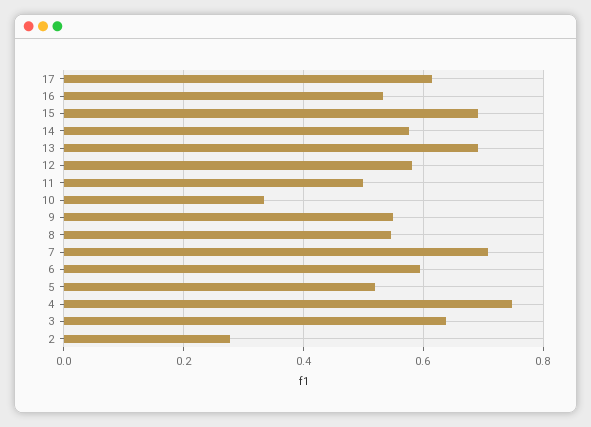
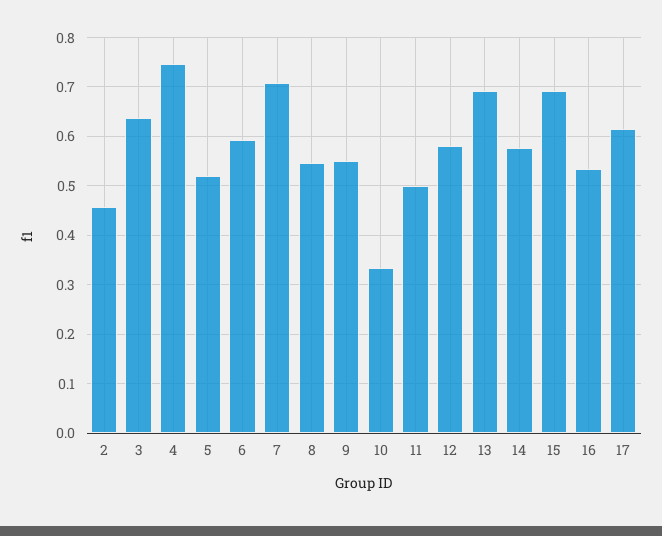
  {
    "17": 0.62,
    "16": 0.54,
    "15": 0.7,
    "14": 0.58,
    "13": 0.7,
    "12": 0.58,
    "11": 0.5,
    "10": 0.34,
    "9": 0.54,
    "8": 0.54,
    "7": 0.7,
    "6": 0.6,
    "5": 0.52,
    "4": 0.74,
    "3": 0.64,
-   "2": 0.28
+   "2": 0.46
  }

